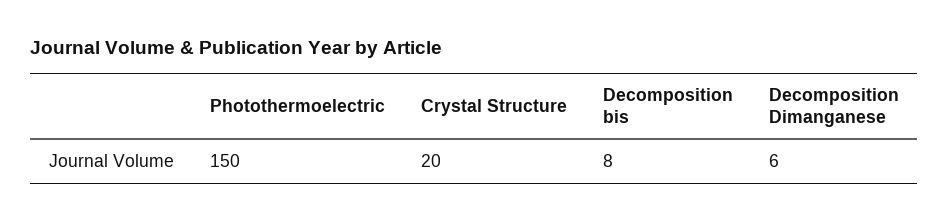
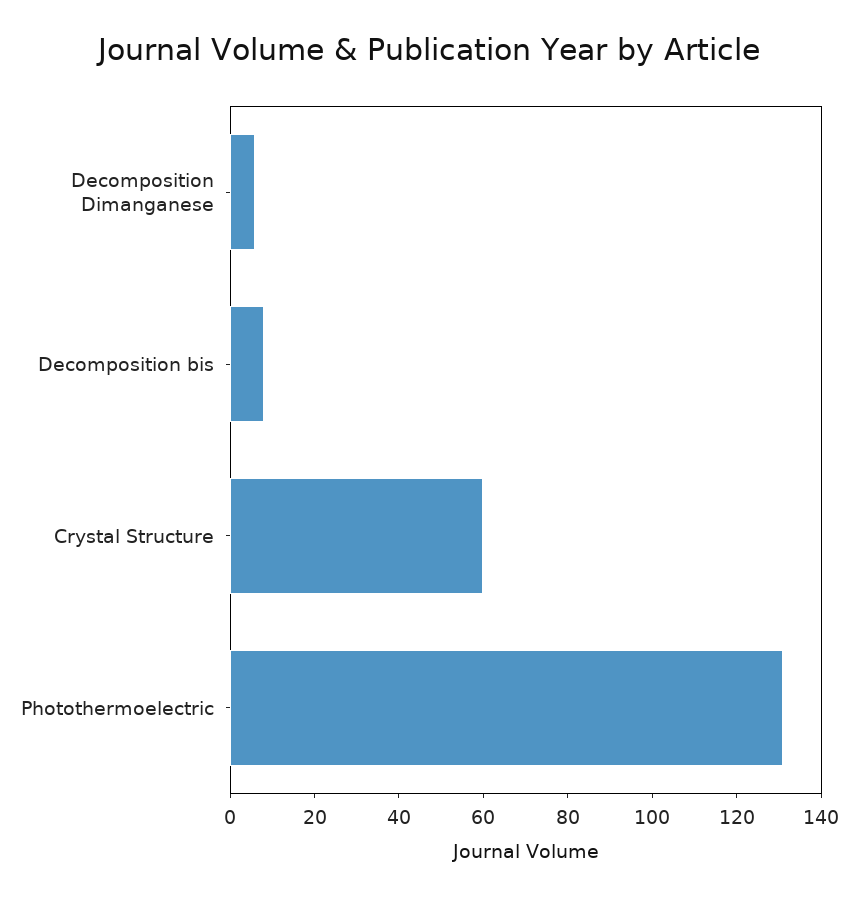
  {
-   "Photothermoelectric": 150,
+   "Photothermoelectric": 130,
-   "Crystal Structure": 20,
+   "Crystal Structure": 60,
    "Decomposition bis": 8,
    "Decomposition Dimanganese": 6
  }

